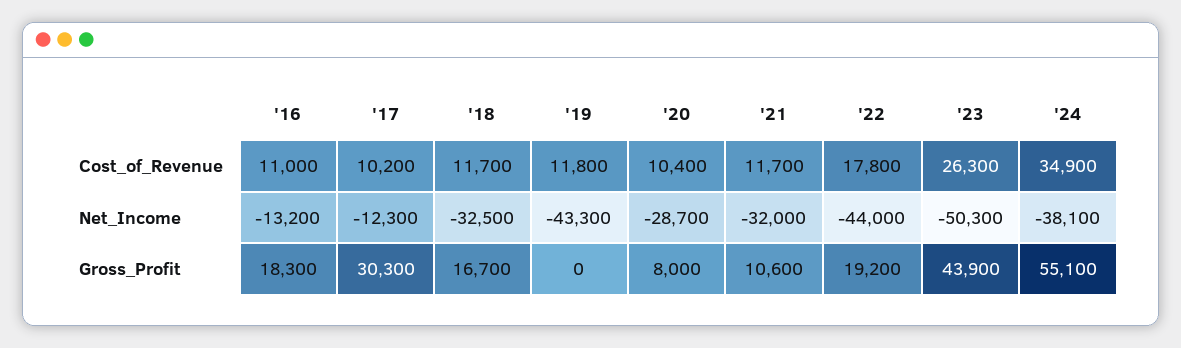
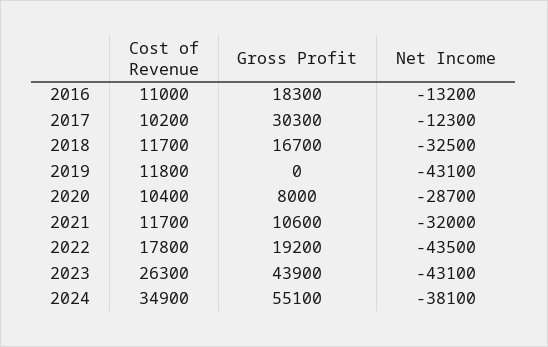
  {
    "'16": {
      "Cost_of_Revenue": 11000,
      "Net_Income": -13200,
      "Gross_Profit": 18300
    },
    "'17": {
      "Cost_of_Revenue": 10200,
      "Net_Income": -12300,
      "Gross_Profit": 30300
    },
    "'18": {
      "Cost_of_Revenue": 11700,
      "Net_Income": -32500,
      "Gross_Profit": 16700
    },
    "'19": {
      "Cost_of_Revenue": 11800,
-     "Net_Income": -43300,
+     "Net_Income": -43100,
      "Gross_Profit": 0
    },
    "'20": {
      "Cost_of_Revenue": 10400,
      "Net_Income": -28700,
      "Gross_Profit": 8000
    },
    "'21": {
      "Cost_of_Revenue": 11700,
      "Net_Income": -32000,
      "Gross_Profit": 10600
    },
    "'22": {
      "Cost_of_Revenue": 17800,
-     "Net_Income": -44000,
+     "Net_Income": -43500,
      "Gross_Profit": 19200
    },
    "'23": {
      "Cost_of_Revenue": 26300,
-     "Net_Income": -50300,
+     "Net_Income": -43100,
      "Gross_Profit": 43900
    },
    "'24": {
      "Cost_of_Revenue": 34900,
      "Net_Income": -38100,
      "Gross_Profit": 55100
    }
  }

